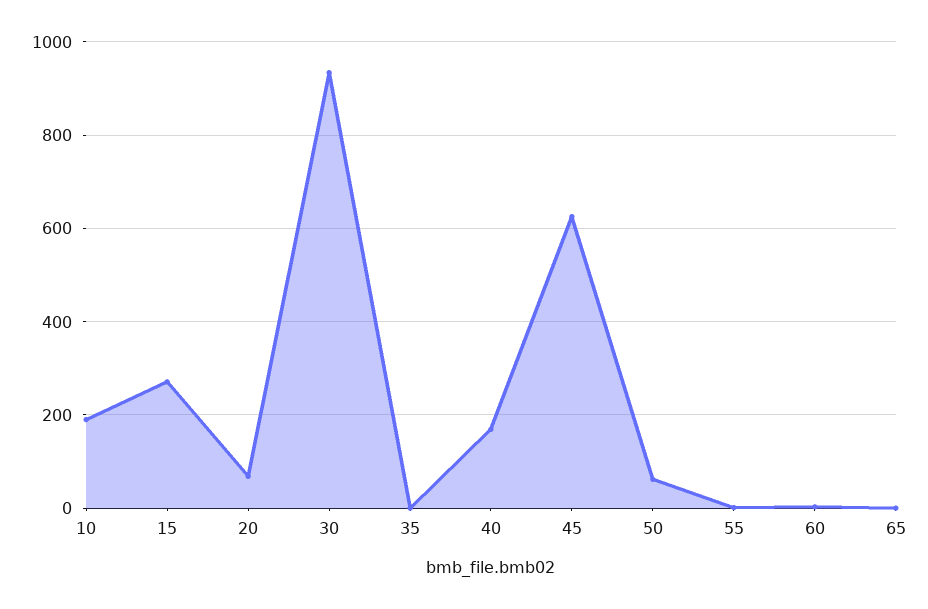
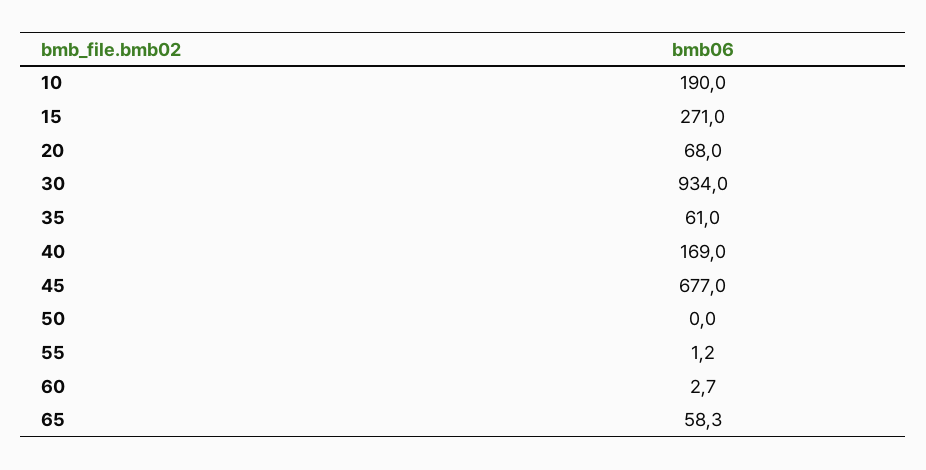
  {
    "10": 190,
    "15": 271,
    "20": 68,
    "30": 934,
-   "35": 0,
+   "35": 61,
    "40": 169,
-   "45": 620,
+   "45": 677,
-   "50": 60,
+   "50": 0,
    "55": 1.2,
    "60": 2.7,
-   "65": 0
+   "65": 58.3
  }

